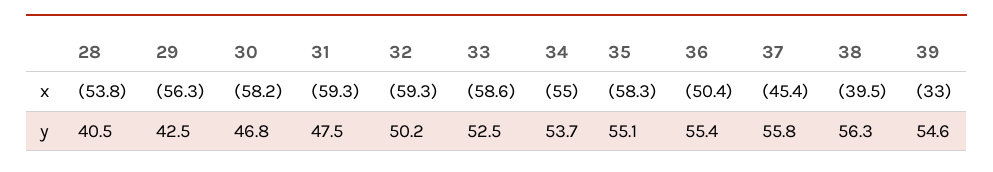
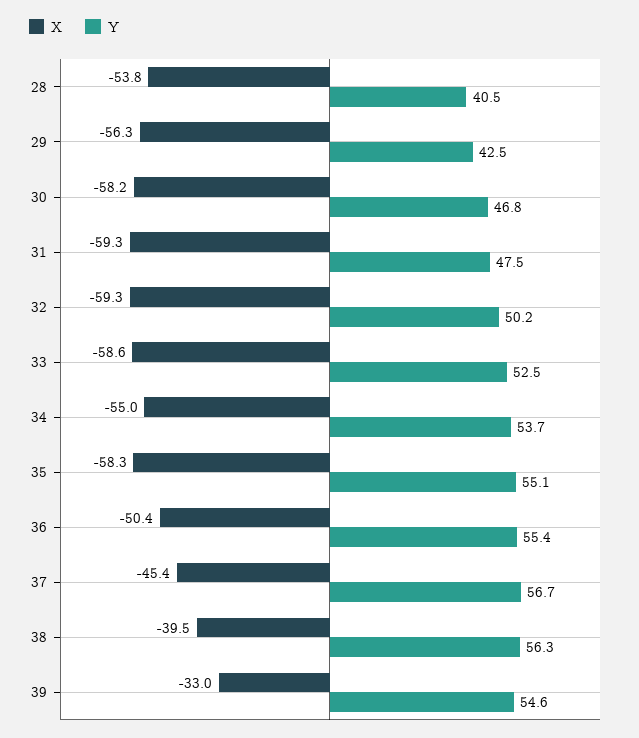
  {
    "x": {
      "28": -53.8,
      "29": -56.3,
      "30": -58.2,
      "31": -59.3,
      "32": -59.3,
      "33": -58.6,
      "34": -55,
      "35": -58.3,
      "36": -50.4,
      "37": -45.4,
      "38": -39.5,
      "39": -33
    },
    "y": {
      "28": 40.5,
      "29": 42.5,
      "30": 46.8,
      "31": 47.5,
      "32": 50.2,
      "33": 52.5,
      "34": 53.7,
      "35": 55.1,
      "36": 55.4,
-     "37": 55.8,
+     "37": 56.7,
      "38": 56.3,
      "39": 54.6
    }
  }

